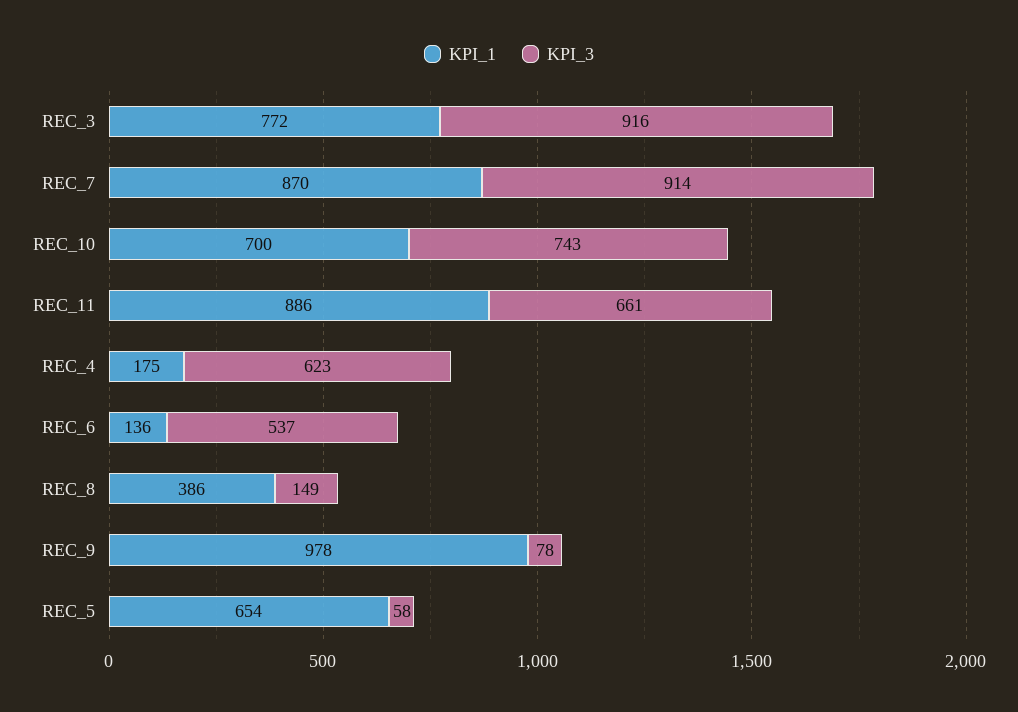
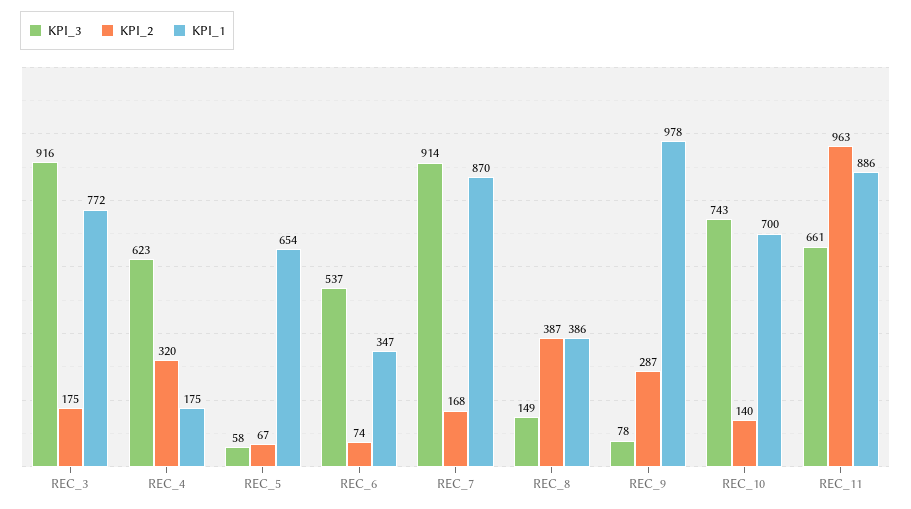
  {
    "KPI_1": {
      "REC_3": 772,
      "REC_7": 870,
      "REC_10": 700,
      "REC_11": 886,
      "REC_4": 175,
-     "REC_6": 136,
+     "REC_6": 347,
      "REC_8": 386,
      "REC_9": 978,
      "REC_5": 654
    },
    "KPI_3": {
      "REC_3": 916,
      "REC_7": 914,
      "REC_10": 743,
      "REC_11": 661,
      "REC_4": 623,
      "REC_6": 537,
      "REC_8": 149,
      "REC_9": 78,
      "REC_5": 58
-   }
+   },
+   "KPI_2": {
+     "REC_3": 175,
+     "REC_4": 320,
+     "REC_5": 67,
+     "REC_6": 74,
+     "REC_7": 168,
+     "REC_8": 387,
+     "REC_9": 287,
+     "REC_10": 140,
+     "REC_11": 963
+   }
  }

